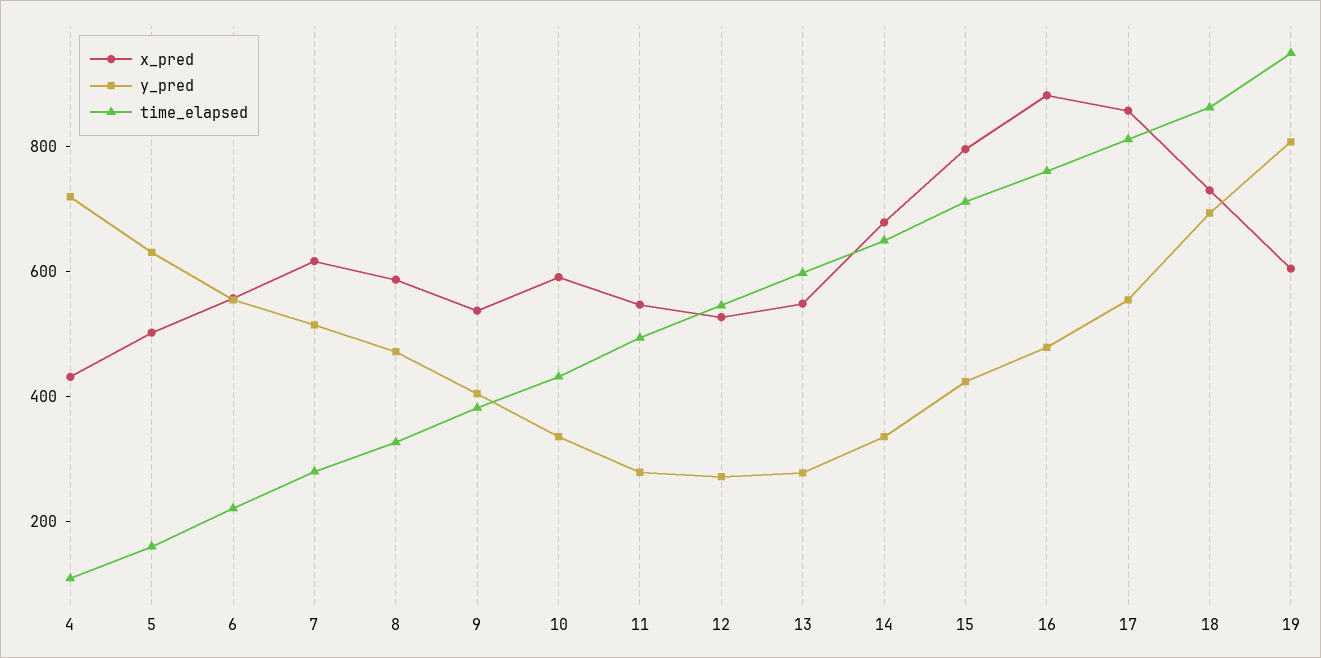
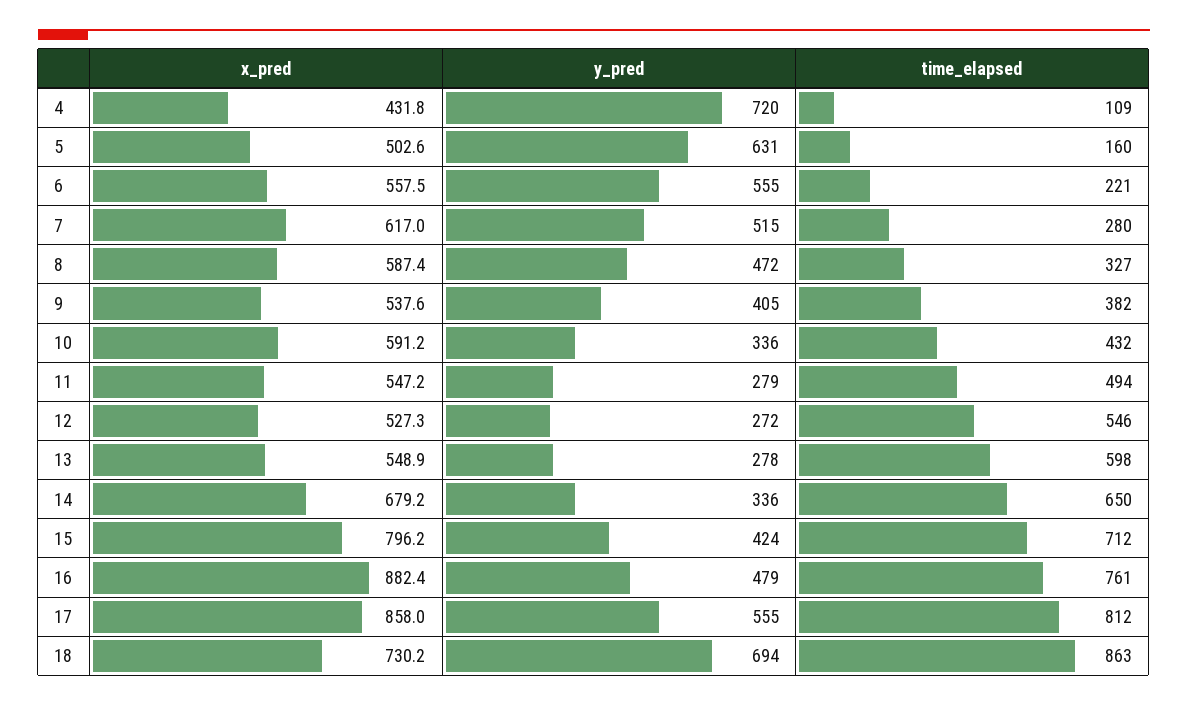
  {
    "x_pred": {
      "4": 431.8,
      "5": 502.6,
      "6": 557.5,
      "7": 617,
      "8": 587.4,
      "9": 537.6,
      "10": 591.2,
      "11": 547.2,
      "12": 527.3,
      "13": 548.9,
      "14": 679.2,
      "15": 796.2,
      "16": 882.4,
      "17": 858,
-     "18": 730.2,
+     "18": 730.2
-     "19": 600
    },
    "y_pred": {
      "4": 720,
      "5": 631,
      "6": 555,
      "7": 515,
      "8": 472,
      "9": 405,
      "10": 336,
      "11": 279,
      "12": 272,
      "13": 278,
      "14": 336,
      "15": 424,
      "16": 479,
      "17": 555,
-     "18": 694,
+     "18": 694
-     "19": 800
    },
    "time_elapsed": {
      "4": 109,
      "5": 160,
      "6": 221,
      "7": 280,
      "8": 327,
      "9": 382,
      "10": 432,
      "11": 494,
      "12": 546,
      "13": 598,
      "14": 650,
      "15": 712,
      "16": 761,
      "17": 812,
-     "18": 863,
+     "18": 863
-     "19": 950
    }
  }

